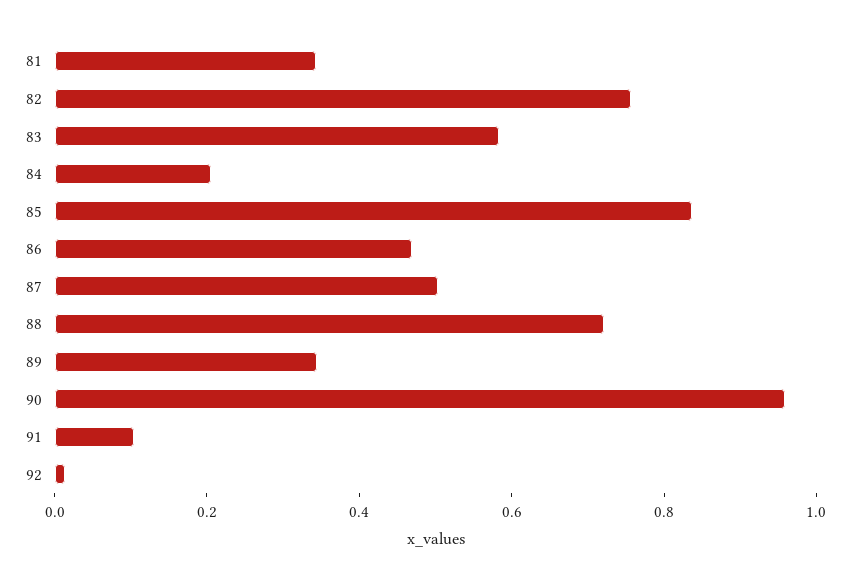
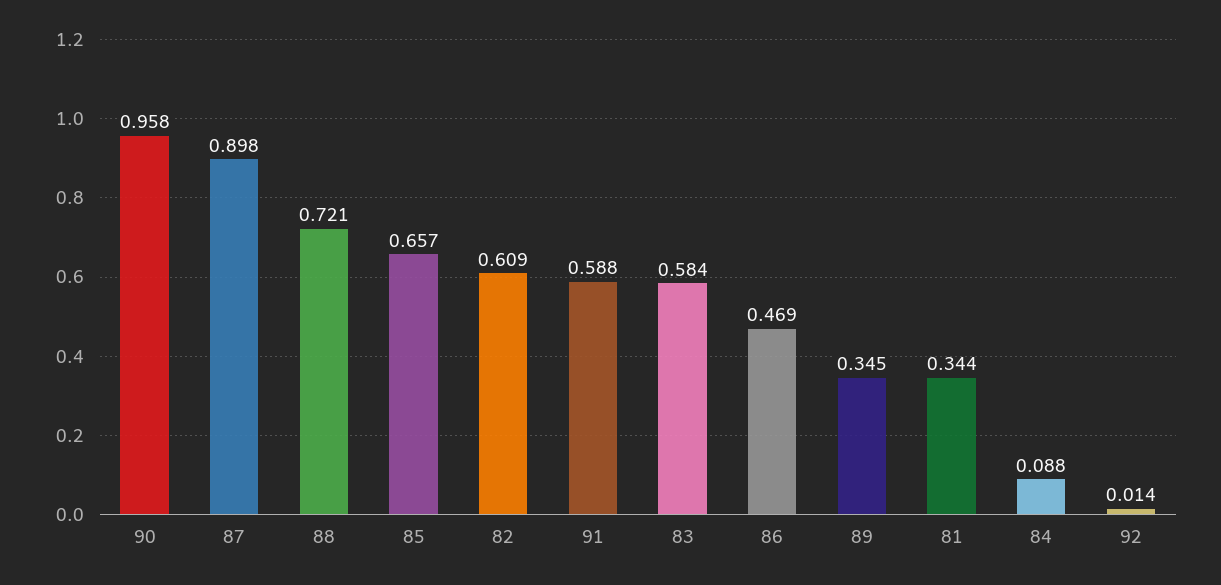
  {
    "81": 0.344,
-   "82": 0.75,
+   "82": 0.609,
    "83": 0.584,
-   "84": 0.2,
+   "84": 0.088,
-   "85": 0.85,
+   "85": 0.657,
    "86": 0.469,
-   "87": 0.5,
+   "87": 0.898,
    "88": 0.721,
    "89": 0.345,
    "90": 0.958,
-   "91": 0.1,
+   "91": 0.588,
    "92": 0.014
  }

